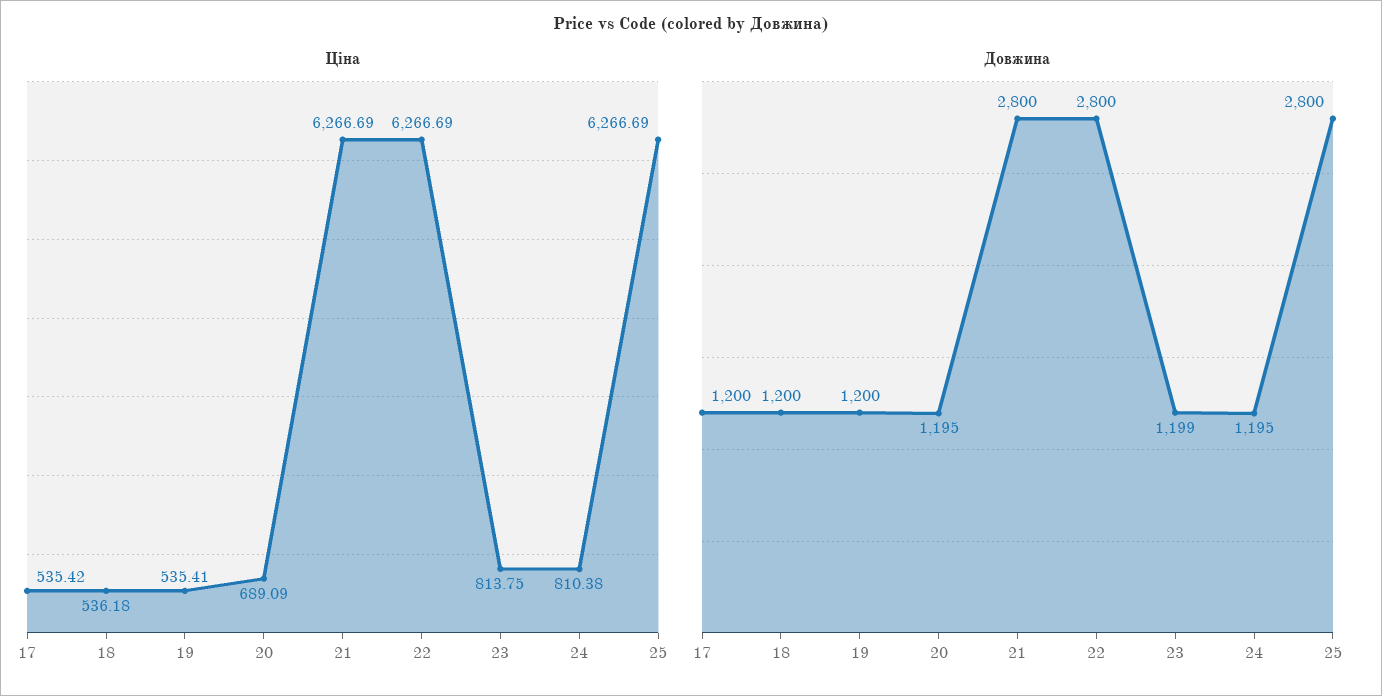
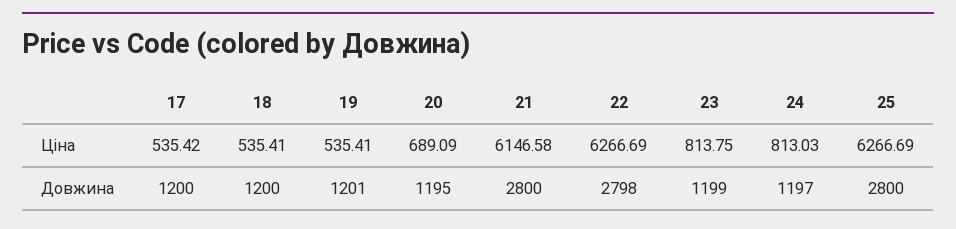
  {
    "Ціна": {
      "17": 535.42,
-     "18": 536.18,
+     "18": 535.41,
      "19": 535.41,
      "20": 689.09,
-     "21": 6266.69,
+     "21": 6146.58,
      "22": 6266.69,
      "23": 813.75,
-     "24": 810.38,
+     "24": 813.03,
      "25": 6266.69
    },
    "Довжина": {
      "17": 1200,
      "18": 1200,
-     "19": 1200,
+     "19": 1201,
      "20": 1195,
      "21": 2800,
-     "22": 2800,
+     "22": 2798,
      "23": 1199,
-     "24": 1195,
+     "24": 1197,
      "25": 2800
    }
  }

